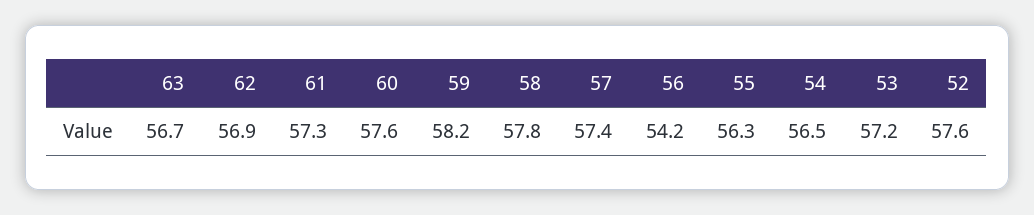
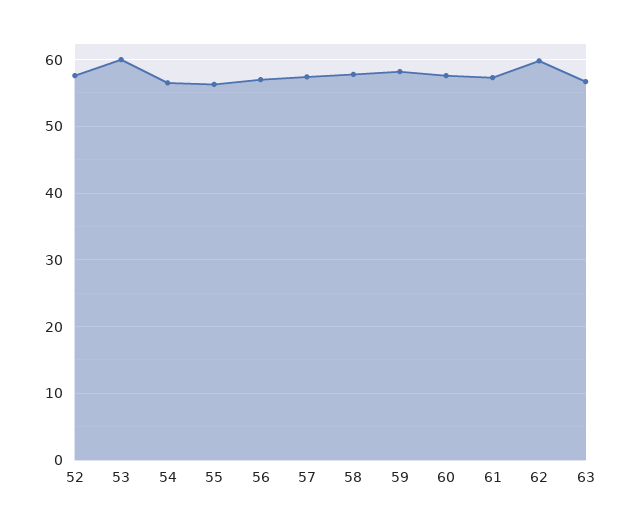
  {
    "63": 56.7,
-   "62": 56.9,
+   "62": 60,
    "61": 57.3,
    "60": 57.6,
    "59": 58.2,
    "58": 57.8,
    "57": 57.4,
-   "56": 54.2,
+   "56": 57,
    "55": 56.3,
    "54": 56.5,
-   "53": 57.2,
+   "53": 60,
    "52": 57.6
  }

